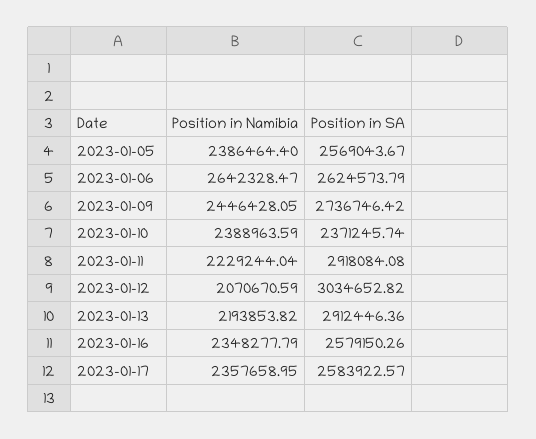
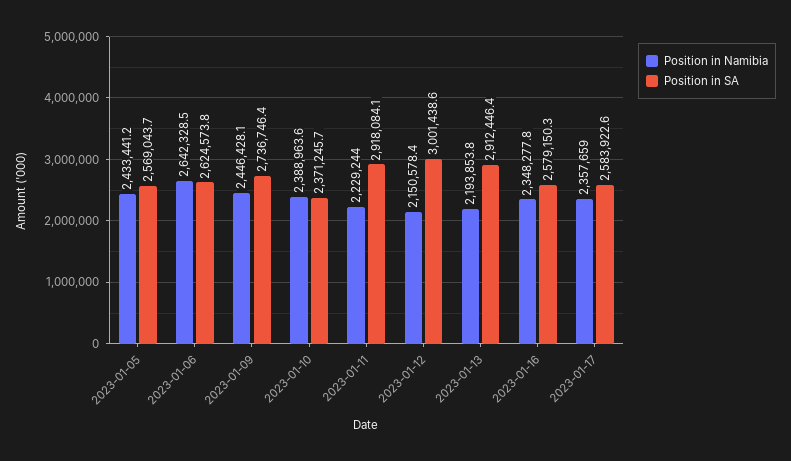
  {
    "Position in Namibia": {
-     "2023-01-05": 2386464.4,
+     "2023-01-05": 2433441.2,
      "2023-01-06": 2642328.47,
      "2023-01-09": 2446428.05,
      "2023-01-10": 2388963.59,
      "2023-01-11": 2229244.04,
-     "2023-01-12": 2070670.59,
+     "2023-01-12": 2150578.4,
      "2023-01-13": 2193853.82,
      "2023-01-16": 2348277.79,
      "2023-01-17": 2357658.95
    },
    "Position in SA": {
      "2023-01-05": 2569043.67,
      "2023-01-06": 2624573.79,
      "2023-01-09": 2736746.42,
      "2023-01-10": 2371245.74,
      "2023-01-11": 2918084.08,
-     "2023-01-12": 3034652.82,
+     "2023-01-12": 3001438.6,
      "2023-01-13": 2912446.36,
      "2023-01-16": 2579150.26,
      "2023-01-17": 2583922.57
    }
  }

